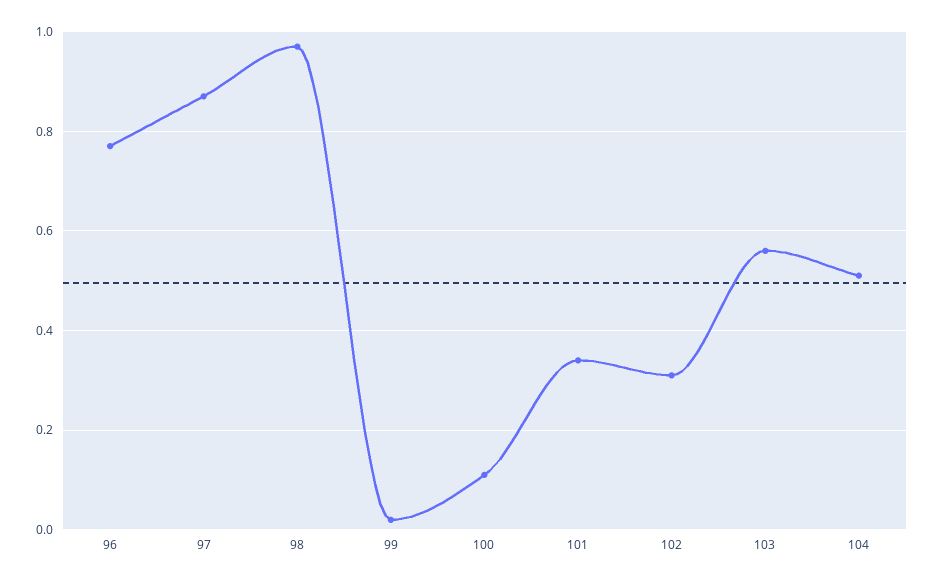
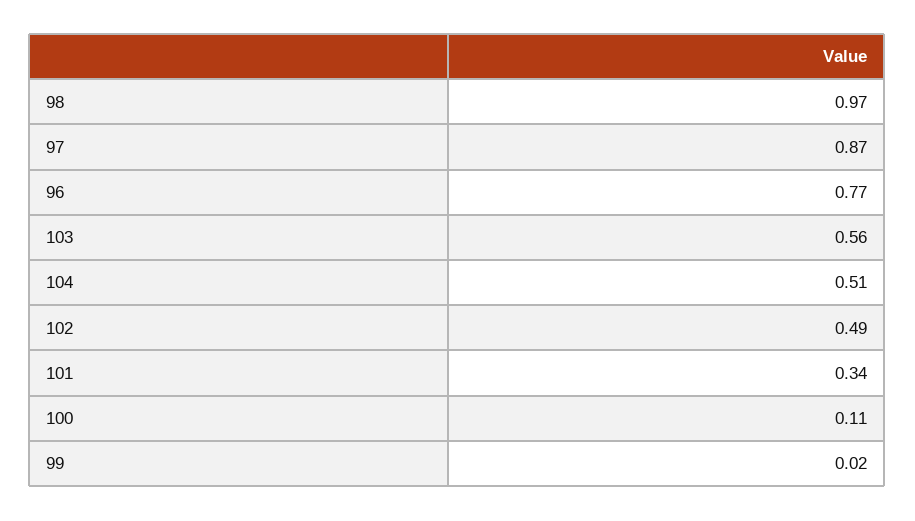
  {
    "96": 0.77,
    "97": 0.87,
    "98": 0.97,
    "99": 0.02,
    "100": 0.11,
    "101": 0.34,
-   "102": 0.3,
+   "102": 0.49,
    "103": 0.56,
    "104": 0.51
  }

